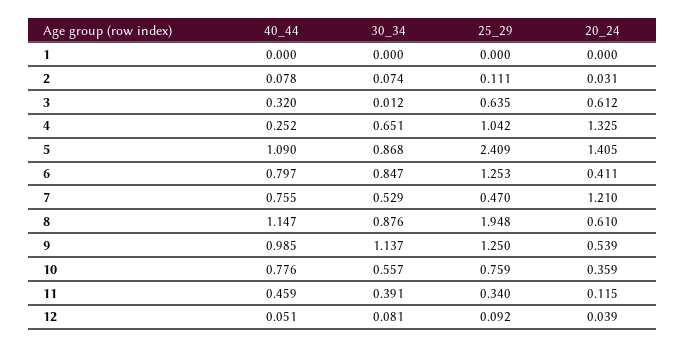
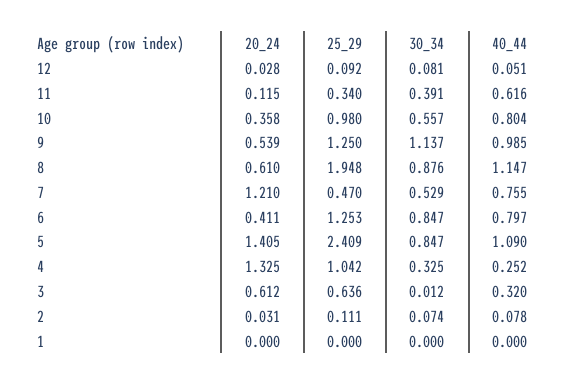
  {
    "40_44": {
      "1": 0,
      "2": 0.078,
      "3": 0.32,
      "4": 0.252,
      "5": 1.09,
      "6": 0.797,
      "7": 0.755,
      "8": 1.147,
      "9": 0.985,
-     "10": 0.776,
+     "10": 0.804,
-     "11": 0.459,
+     "11": 0.616,
      "12": 0.051
    },
    "30_34": {
      "1": 0,
      "2": 0.074,
      "3": 0.012,
-     "4": 0.651,
+     "4": 0.325,
-     "5": 0.868,
+     "5": 0.847,
      "6": 0.847,
      "7": 0.529,
      "8": 0.876,
      "9": 1.137,
      "10": 0.557,
      "11": 0.391,
      "12": 0.081
    },
    "25_29": {
      "1": 0,
      "2": 0.111,
-     "3": 0.635,
+     "3": 0.636,
      "4": 1.042,
      "5": 2.409,
      "6": 1.253,
      "7": 0.47,
      "8": 1.948,
      "9": 1.25,
-     "10": 0.759,
+     "10": 0.98,
      "11": 0.34,
      "12": 0.092
    },
    "20_24": {
      "1": 0,
      "2": 0.031,
      "3": 0.612,
      "4": 1.325,
      "5": 1.405,
      "6": 0.411,
      "7": 1.21,
      "8": 0.61,
      "9": 0.539,
-     "10": 0.359,
+     "10": 0.358,
      "11": 0.115,
-     "12": 0.039
+     "12": 0.028
    }
  }

